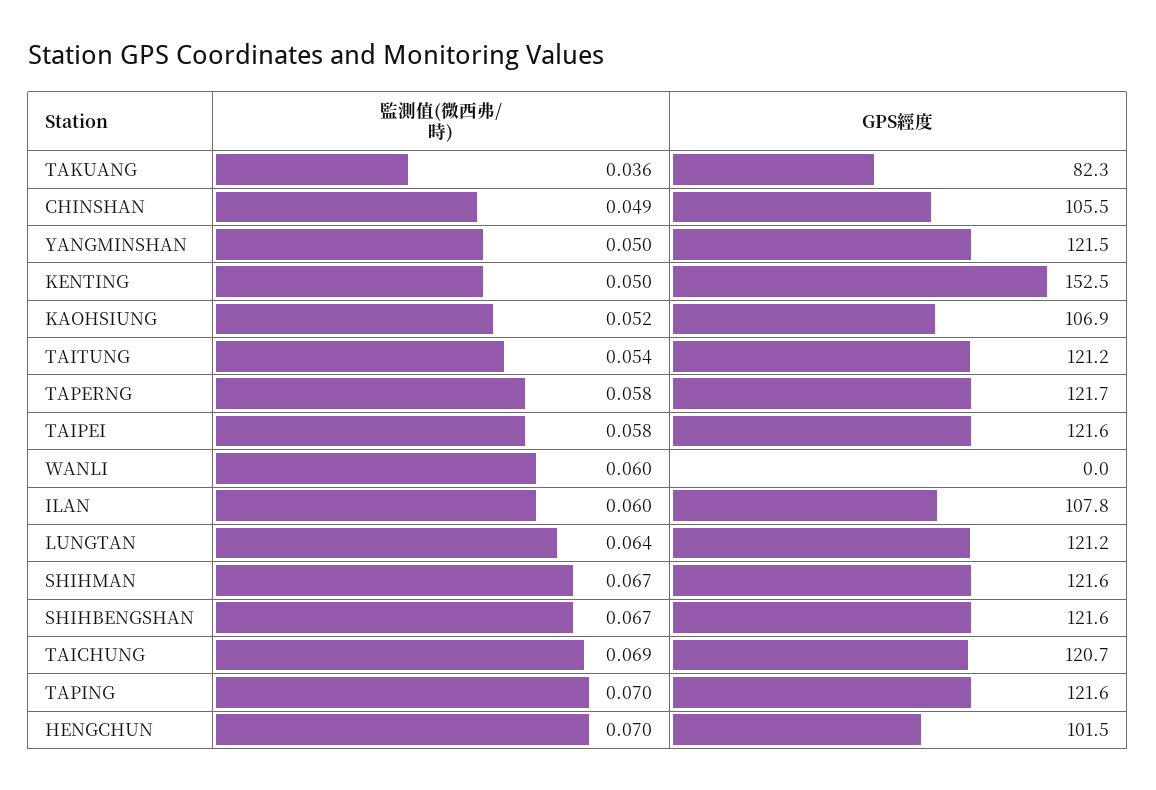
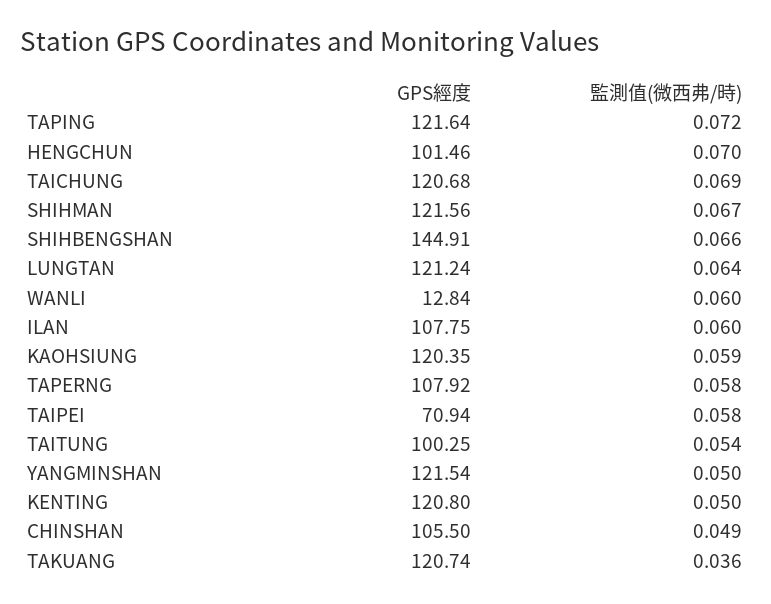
  {
    "監測值(微西弗/時)": {
      "TAKUANG": 0.036,
      "CHINSHAN": 0.049,
      "YANGMINSHAN": 0.05,
      "KENTING": 0.05,
-     "KAOHSIUNG": 0.052,
+     "KAOHSIUNG": 0.059,
      "TAITUNG": 0.054,
      "TAPERNG": 0.058,
      "TAIPEI": 0.058,
      "WANLI": 0.06,
      "ILAN": 0.06,
      "LUNGTAN": 0.064,
      "SHIHMAN": 0.067,
-     "SHIHBENGSHAN": 0.067,
+     "SHIHBENGSHAN": 0.066,
      "TAICHUNG": 0.069,
-     "TAPING": 0.07,
+     "TAPING": 0.072,
      "HENGCHUN": 0.07
    },
    "GPS經度": {
-     "TAKUANG": 82.3,
+     "TAKUANG": 120.74,
      "CHINSHAN": 105.5,
      "YANGMINSHAN": 121.54,
-     "KENTING": 152.5,
+     "KENTING": 120.8,
-     "KAOHSIUNG": 106.9,
+     "KAOHSIUNG": 120.35,
-     "TAITUNG": 121.2,
+     "TAITUNG": 100.25,
-     "TAPERNG": 121.7,
+     "TAPERNG": 107.92,
-     "TAIPEI": 121.6,
+     "TAIPEI": 70.94,
-     "WANLI": 0,
+     "WANLI": 12.84,
      "ILAN": 107.75,
      "LUNGTAN": 121.24,
      "SHIHMAN": 121.56,
-     "SHIHBENGSHAN": 121.6,
+     "SHIHBENGSHAN": 144.91,
      "TAICHUNG": 120.68,
      "TAPING": 121.64,
      "HENGCHUN": 101.46
    }
  }

